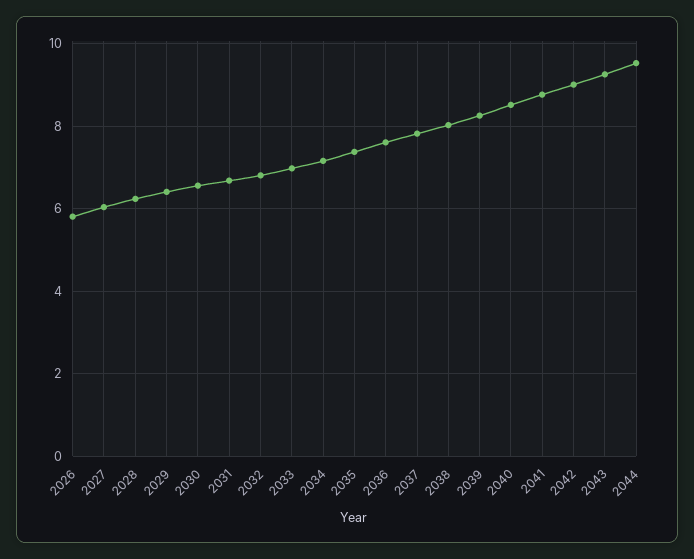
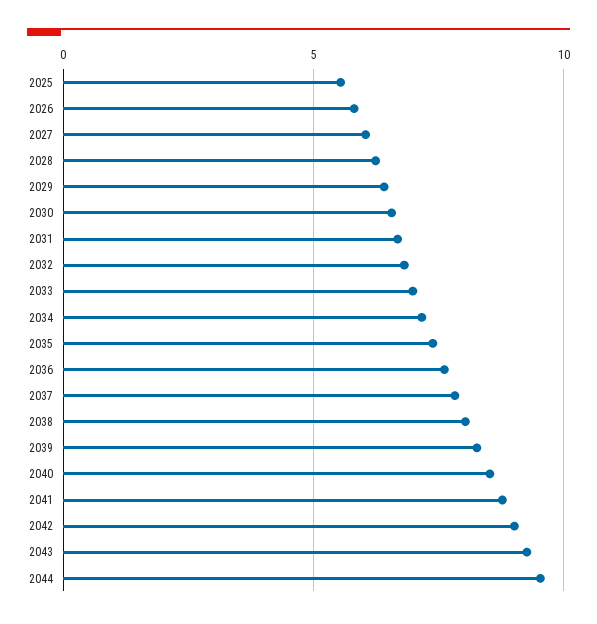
  {
    "2026": 5.8,
    "2027": 6,
    "2028": 6.2,
    "2029": 6.4,
    "2030": 6.6,
    "2031": 6.6,
    "2032": 6.8,
    "2033": 7,
    "2034": 7.2,
    "2035": 7.4,
    "2036": 7.6,
    "2037": 7.8,
    "2038": 8,
    "2039": 8.2,
    "2040": 8.6,
    "2041": 8.8,
    "2042": 9,
    "2043": 9.2,
-   "2044": 9.6
+   "2044": 9.6,
+   "2025": 5.5
  }

